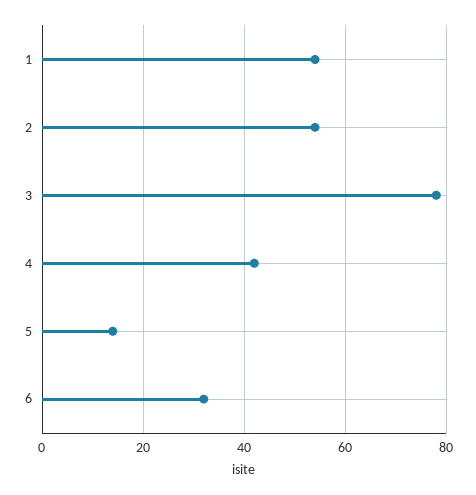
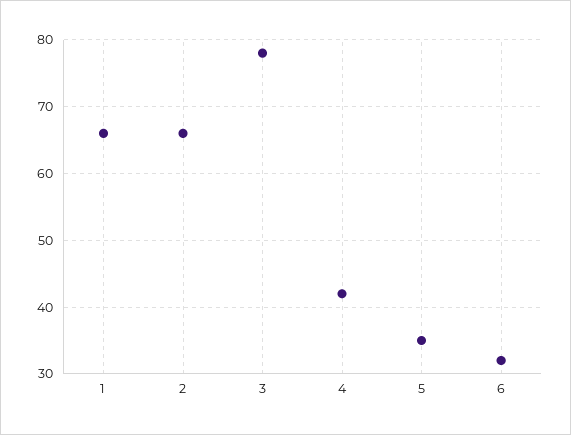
  {
-   "1": 55,
+   "1": 66,
-   "2": 55,
+   "2": 66,
    "3": 78,
    "4": 42,
-   "5": 15,
+   "5": 35,
    "6": 32
  }

